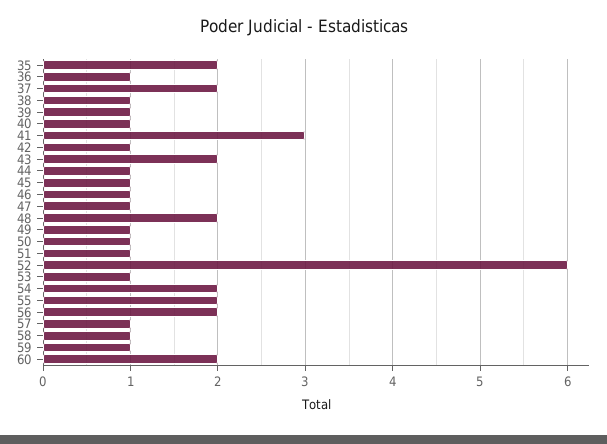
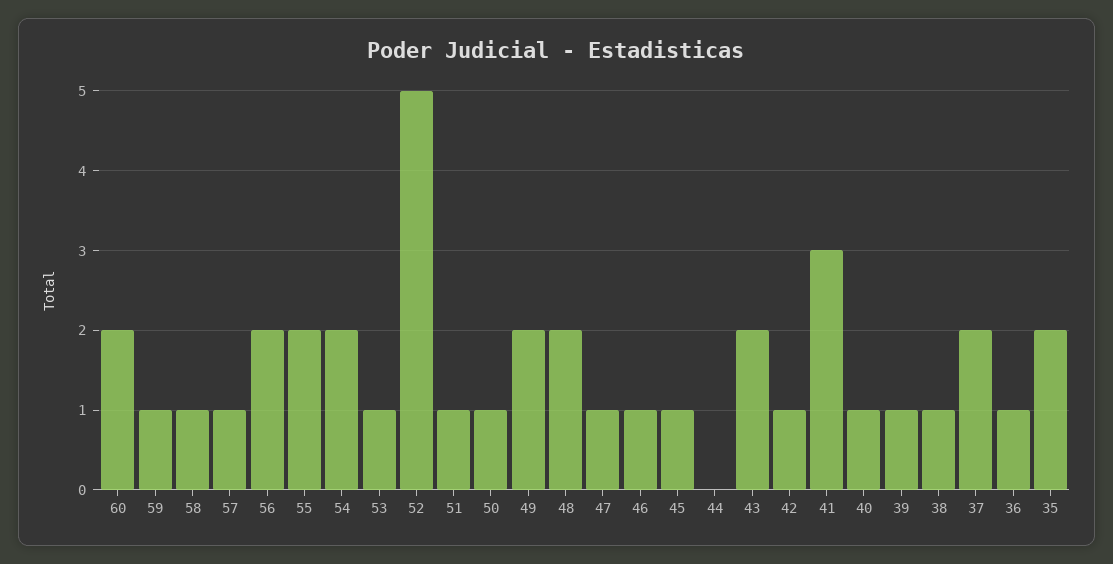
  {
    "35": 2,
    "36": 1,
    "37": 2,
    "38": 1,
    "39": 1,
    "40": 1,
    "41": 3,
    "42": 1,
    "43": 2,
-   "44": 1,
+   "44": 0,
    "45": 1,
    "46": 1,
    "47": 1,
    "48": 2,
-   "49": 1,
+   "49": 2,
    "50": 1,
    "51": 1,
-   "52": 6,
+   "52": 5,
    "53": 1,
    "54": 2,
    "55": 2,
    "56": 2,
    "57": 1,
    "58": 1,
    "59": 1,
    "60": 2
  }

